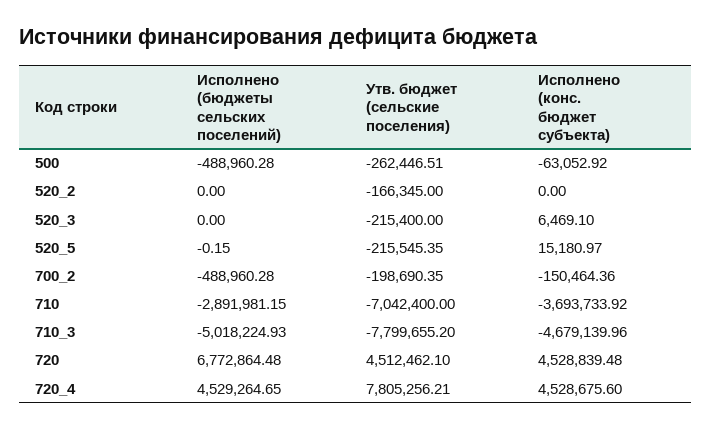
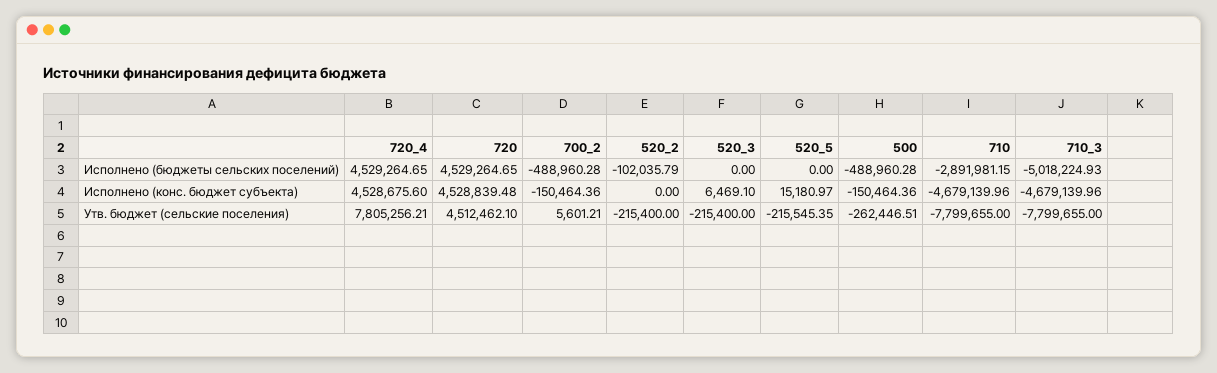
  {
    "Исполнено (бюджеты сельских поселений)": {
      "500": -488960.28,
-     "520_2": 0,
+     "520_2": -102035.79,
      "520_3": 0,
-     "520_5": -0.15,
+     "520_5": 0,
      "700_2": -488960.28,
      "710": -2891981.15,
      "710_3": -5018224.93,
-     "720": 6772864.48,
+     "720": 4529264.65,
      "720_4": 4529264.65
    },
    "Утв. бюджет (сельские поселения)": {
      "500": -262446.51,
-     "520_2": -166345,
+     "520_2": -215400,
      "520_3": -215400,
      "520_5": -215545.35,
-     "700_2": -198690.35,
+     "700_2": 5601.21,
-     "710": -7042400,
+     "710": -7799655,
-     "710_3": -7799655.2,
+     "710_3": -7799655,
      "720": 4512462.1,
      "720_4": 7805256.21
    },
    "Исполнено (конс. бюджет субъекта)": {
-     "500": -63052.92,
+     "500": -150464.36,
      "520_2": 0,
      "520_3": 6469.1,
      "520_5": 15180.97,
      "700_2": -150464.36,
-     "710": -3693733.92,
+     "710": -4679139.96,
      "710_3": -4679139.96,
      "720": 4528839.48,
      "720_4": 4528675.6
    }
  }

